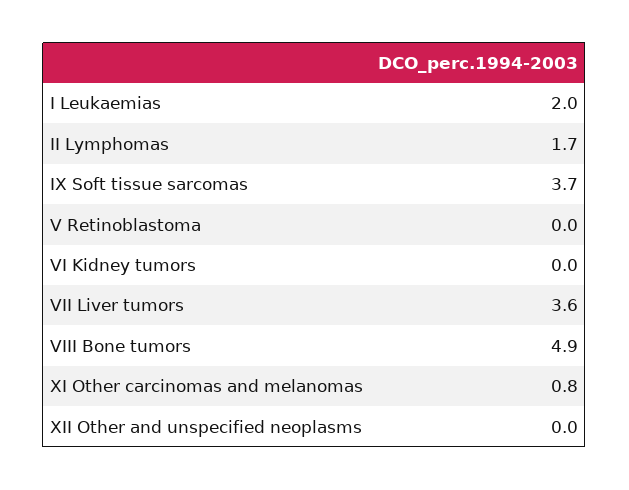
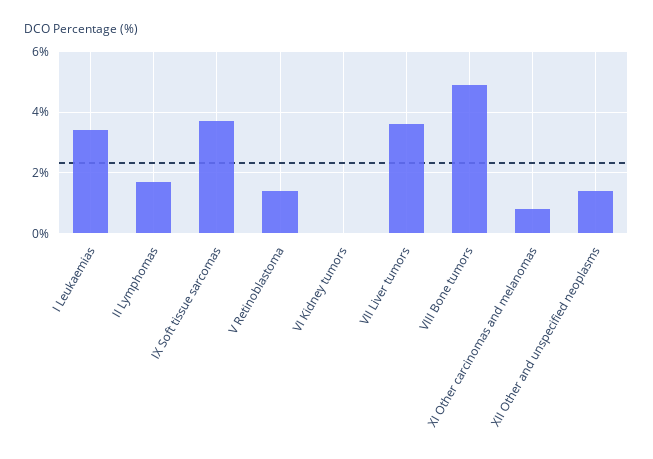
  {
-   "I Leukaemias": 2,
+   "I Leukaemias": 3.5,
    "II Lymphomas": 1.7,
    "IX Soft tissue sarcomas": 3.7,
-   "V Retinoblastoma": 0,
+   "V Retinoblastoma": 1.5,
    "VI Kidney tumors": 0,
    "VII Liver tumors": 3.6,
    "VIII Bone tumors": 4.9,
    "XI Other carcinomas and melanomas": 0.8,
-   "XII Other and unspecified neoplasms": 0
+   "XII Other and unspecified neoplasms": 1.5
  }

